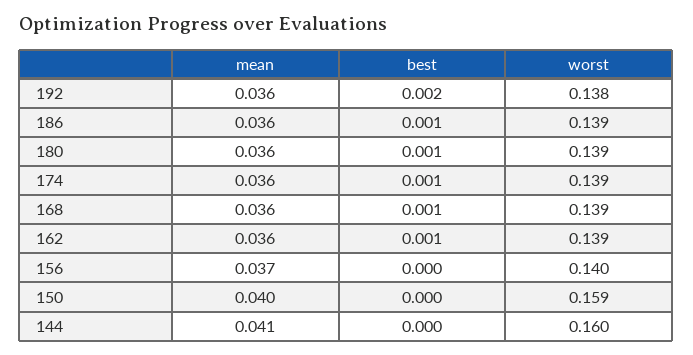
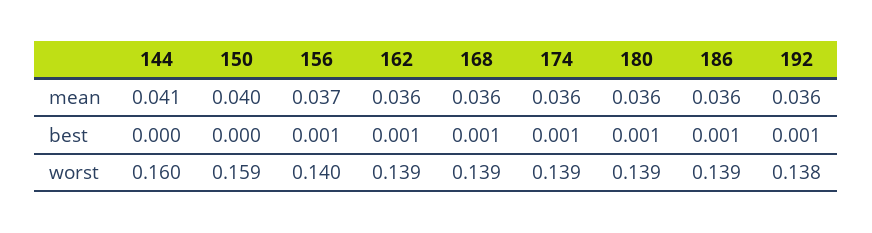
  {
    "mean": {
      "192": 0.036,
      "186": 0.036,
      "180": 0.036,
      "174": 0.036,
      "168": 0.036,
      "162": 0.036,
      "156": 0.037,
      "150": 0.04,
      "144": 0.041
    },
    "best": {
-     "192": 0.002,
+     "192": 0.001,
      "186": 0.001,
      "180": 0.001,
      "174": 0.001,
      "168": 0.001,
      "162": 0.001,
-     "156": 0,
+     "156": 0.001,
      "150": 0,
      "144": 0
    },
    "worst": {
      "192": 0.138,
      "186": 0.139,
      "180": 0.139,
      "174": 0.139,
      "168": 0.139,
      "162": 0.139,
      "156": 0.14,
      "150": 0.159,
      "144": 0.16
    }
  }

